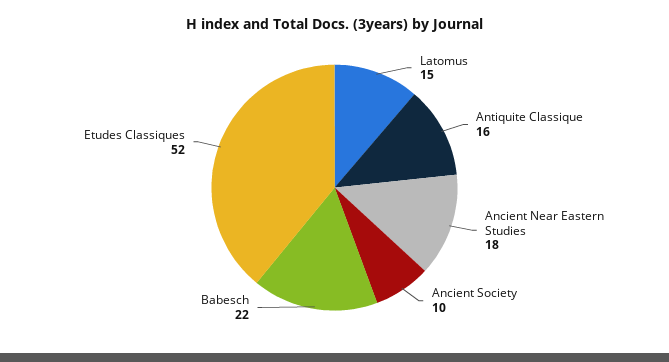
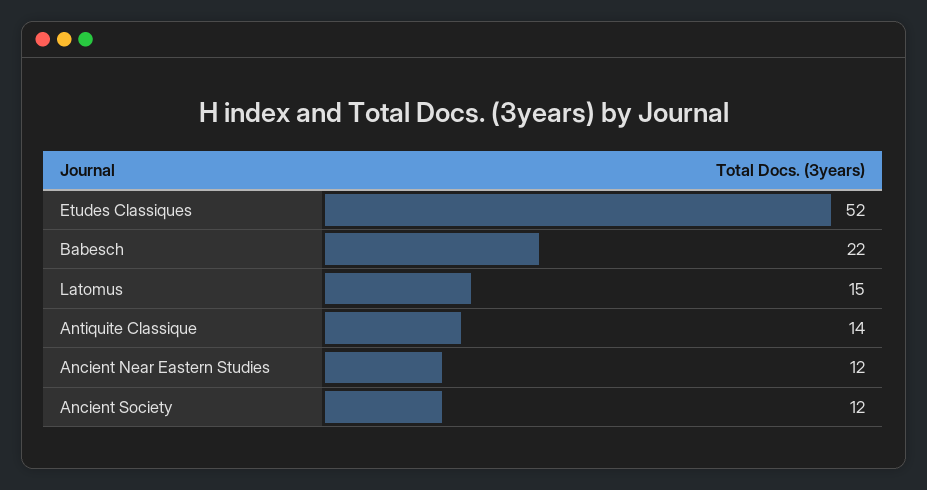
  {
    "Latomus": 15,
-   "Antiquite Classique": 16,
+   "Antiquite Classique": 14,
-   "Ancient Near Eastern Studies": 18,
+   "Ancient Near Eastern Studies": 12,
-   "Ancient Society": 10,
+   "Ancient Society": 12,
    "Babesch": 22,
    "Etudes Classiques": 52
  }

